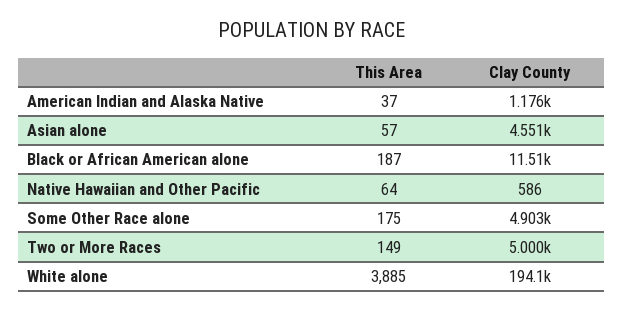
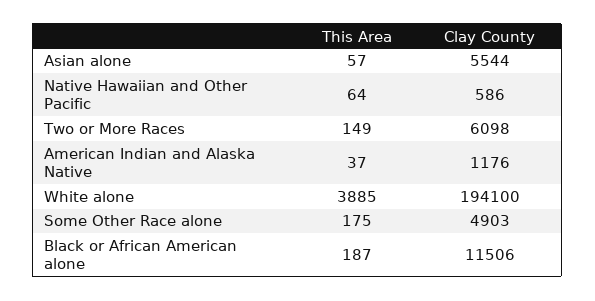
  {
    "This Area": {
      "American Indian and Alaska Native": 37,
      "Asian alone": 57,
      "Black or African American alone": 187,
      "Native Hawaiian and Other Pacific": 64,
      "Some Other Race alone": 175,
      "Two or More Races": 149,
      "White alone": 3885
    },
    "Clay County": {
      "American Indian and Alaska Native": 1176,
-     "Asian alone": 4551,
+     "Asian alone": 5544,
      "Black or African American alone": 11506,
      "Native Hawaiian and Other Pacific": 586,
      "Some Other Race alone": 4903,
-     "Two or More Races": 5000,
+     "Two or More Races": 6098,
      "White alone": 194100
    }
  }

